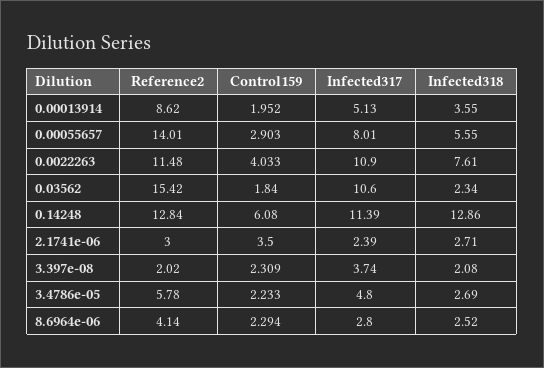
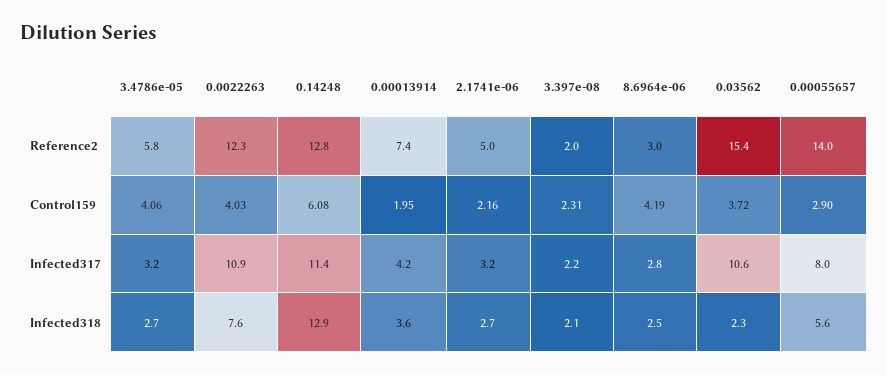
  {
    "Reference2": {
-     "0.00013914": 8.62,
+     "0.00013914": 7.4,
      "0.00055657": 14.01,
-     "0.0022263": 11.48,
+     "0.0022263": 12.3,
      "0.03562": 15.42,
      "0.14248": 12.84,
-     "2.1741e-06": 3,
+     "2.1741e-06": 5,
      "3.397e-08": 2.02,
      "3.4786e-05": 5.78,
-     "8.6964e-06": 4.14
+     "8.6964e-06": 3
    },
    "Control159": {
      "0.00013914": 1.952,
      "0.00055657": 2.903,
      "0.0022263": 4.033,
-     "0.03562": 1.84,
+     "0.03562": 3.72,
      "0.14248": 6.08,
-     "2.1741e-06": 3.5,
+     "2.1741e-06": 2.16,
      "3.397e-08": 2.309,
-     "3.4786e-05": 2.233,
+     "3.4786e-05": 4.06,
-     "8.6964e-06": 2.294
+     "8.6964e-06": 4.19
    },
    "Infected317": {
-     "0.00013914": 5.13,
+     "0.00013914": 4.2,
      "0.00055657": 8.01,
      "0.0022263": 10.9,
      "0.03562": 10.6,
      "0.14248": 11.39,
-     "2.1741e-06": 2.39,
+     "2.1741e-06": 3.2,
-     "3.397e-08": 3.74,
+     "3.397e-08": 2.2,
-     "3.4786e-05": 4.8,
+     "3.4786e-05": 3.2,
      "8.6964e-06": 2.8
    },
    "Infected318": {
      "0.00013914": 3.55,
      "0.00055657": 5.55,
      "0.0022263": 7.61,
      "0.03562": 2.34,
      "0.14248": 12.86,
      "2.1741e-06": 2.71,
      "3.397e-08": 2.08,
      "3.4786e-05": 2.69,
      "8.6964e-06": 2.52
    }
  }

